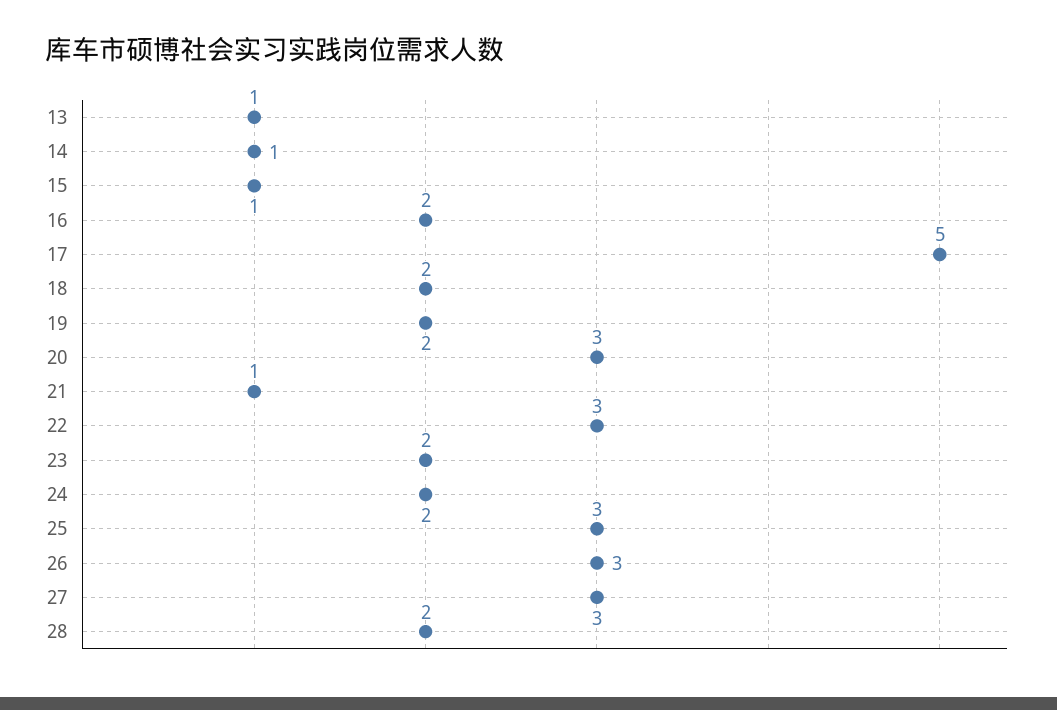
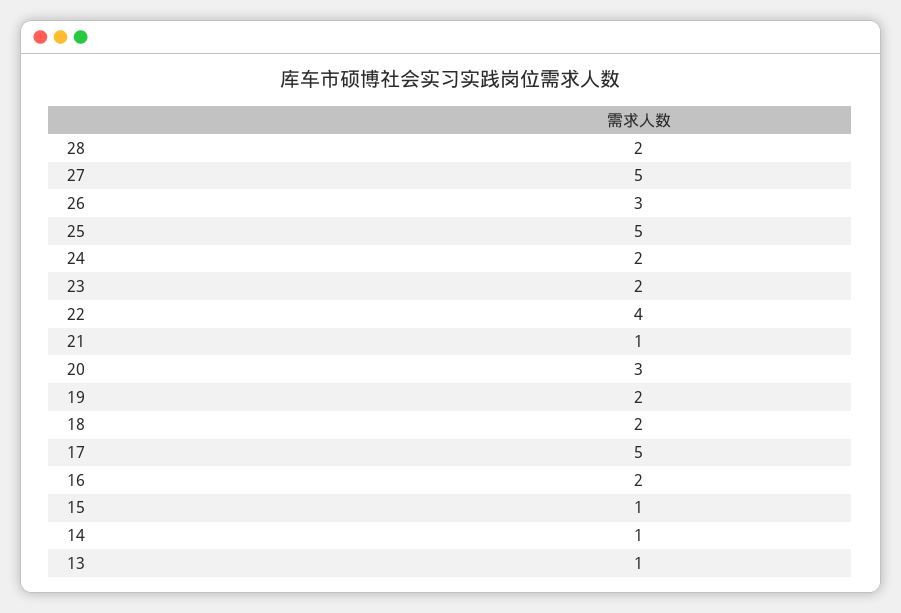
  {
    "13": 1,
    "14": 1,
    "15": 1,
    "16": 2,
    "17": 5,
    "18": 2,
    "19": 2,
    "20": 3,
    "21": 1,
-   "22": 3,
+   "22": 4,
    "23": 2,
    "24": 2,
-   "25": 3,
+   "25": 5,
    "26": 3,
-   "27": 3,
+   "27": 5,
    "28": 2
  }

